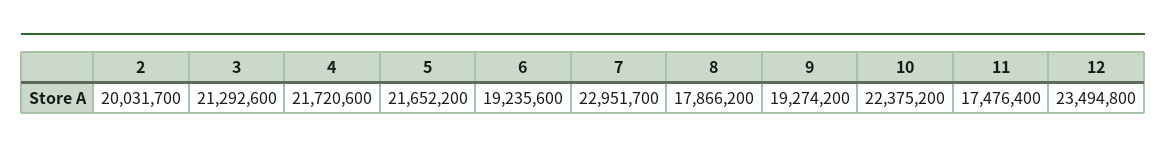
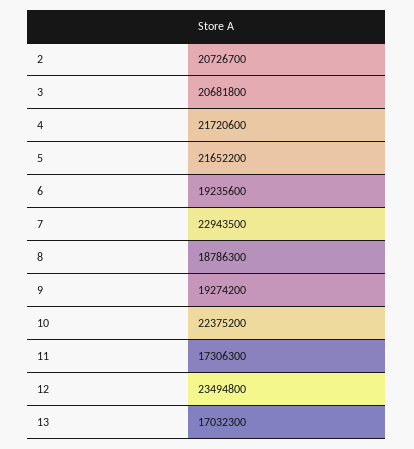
  {
-   "2": 20031700,
+   "2": 20726700,
-   "3": 21292600,
+   "3": 20681800,
    "4": 21720600,
    "5": 21652200,
    "6": 19235600,
-   "7": 22951700,
+   "7": 22943500,
-   "8": 17866200,
+   "8": 18786300,
    "9": 19274200,
    "10": 22375200,
-   "11": 17476400,
+   "11": 17306300,
-   "12": 23494800
+   "12": 23494800,
+   "13": 17032300
  }

